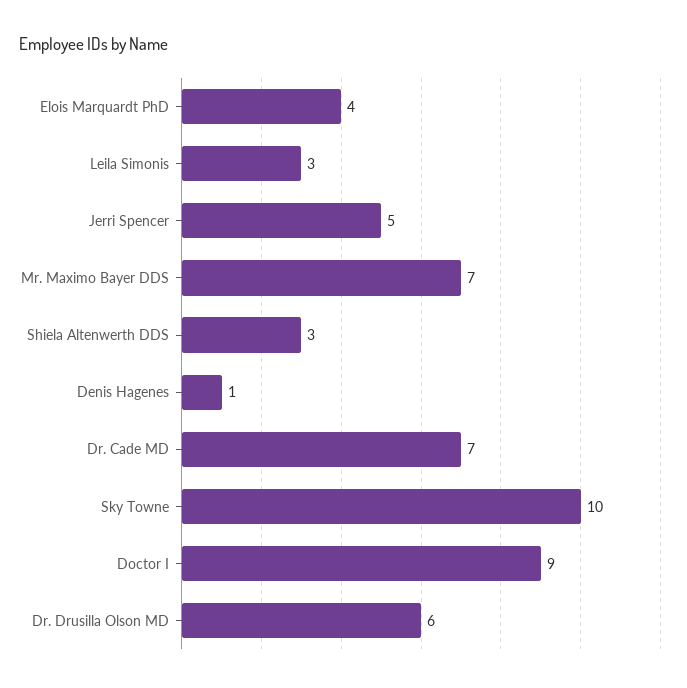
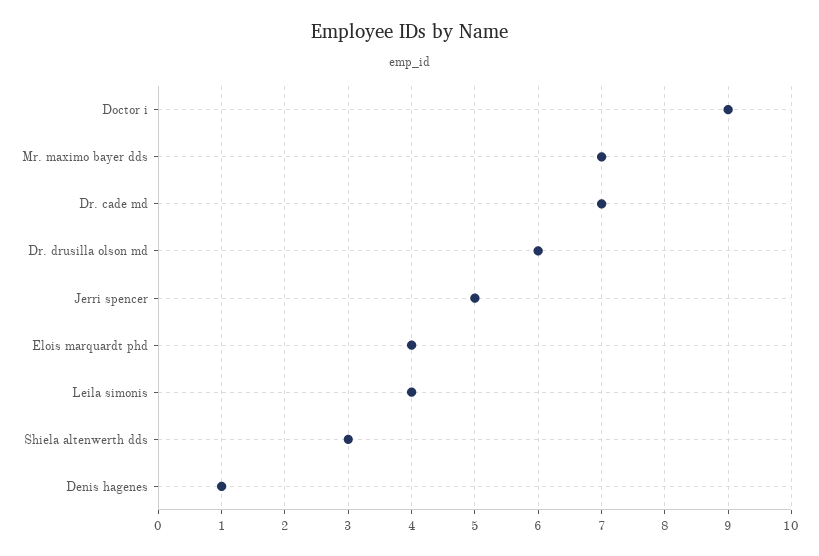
  {
    "Elois Marquardt PhD": 4,
-   "Leila Simonis": 3,
+   "Leila Simonis": 4,
    "Jerri Spencer": 5,
    "Mr. Maximo Bayer DDS": 7,
    "Shiela Altenwerth DDS": 3,
    "Denis Hagenes": 1,
    "Dr. Cade MD": 7,
-   "Sky Towne": 10,
    "Doctor I": 9,
    "Dr. Drusilla Olson MD": 6
  }

